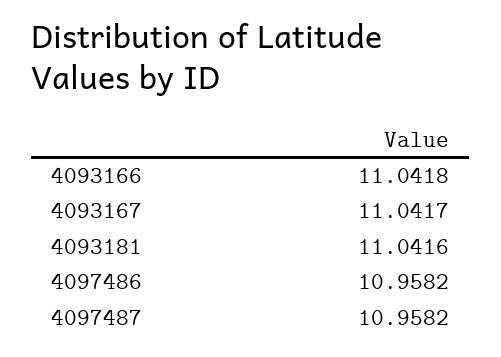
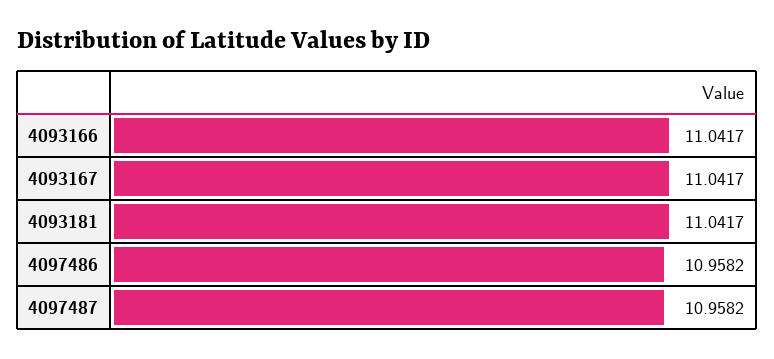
  {
-   "4093166": 11.0418,
+   "4093166": 11.0417,
    "4093167": 11.0417,
-   "4093181": 11.0416,
+   "4093181": 11.0417,
    "4097486": 10.9582,
    "4097487": 10.9582
  }

